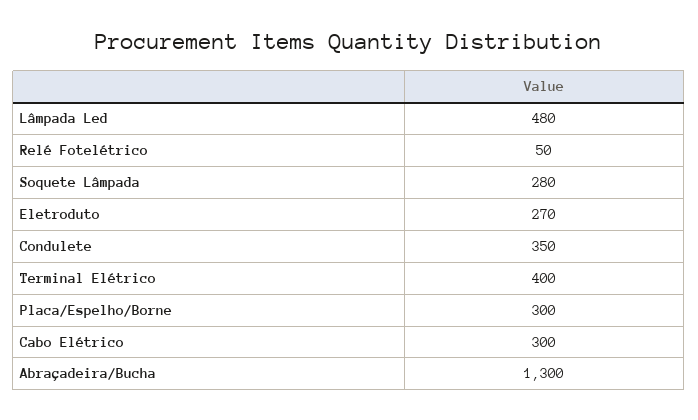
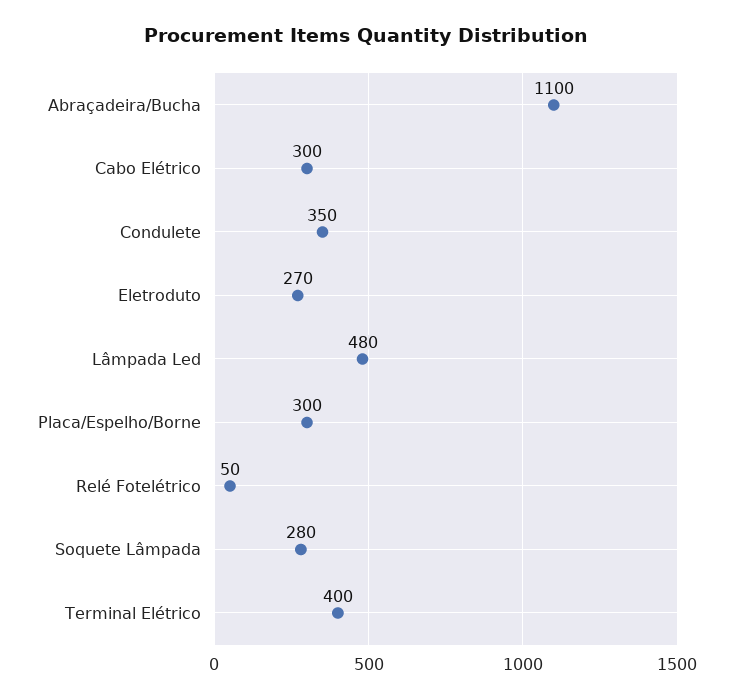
  {
    "Lâmpada Led": 480,
    "Relé Fotelétrico": 50,
    "Soquete Lâmpada": 280,
    "Eletroduto": 270,
    "Condulete": 350,
    "Terminal Elétrico": 400,
    "Placa/Espelho/Borne": 300,
    "Cabo Elétrico": 300,
-   "Abraçadeira/Bucha": 1300
+   "Abraçadeira/Bucha": 1100
  }

